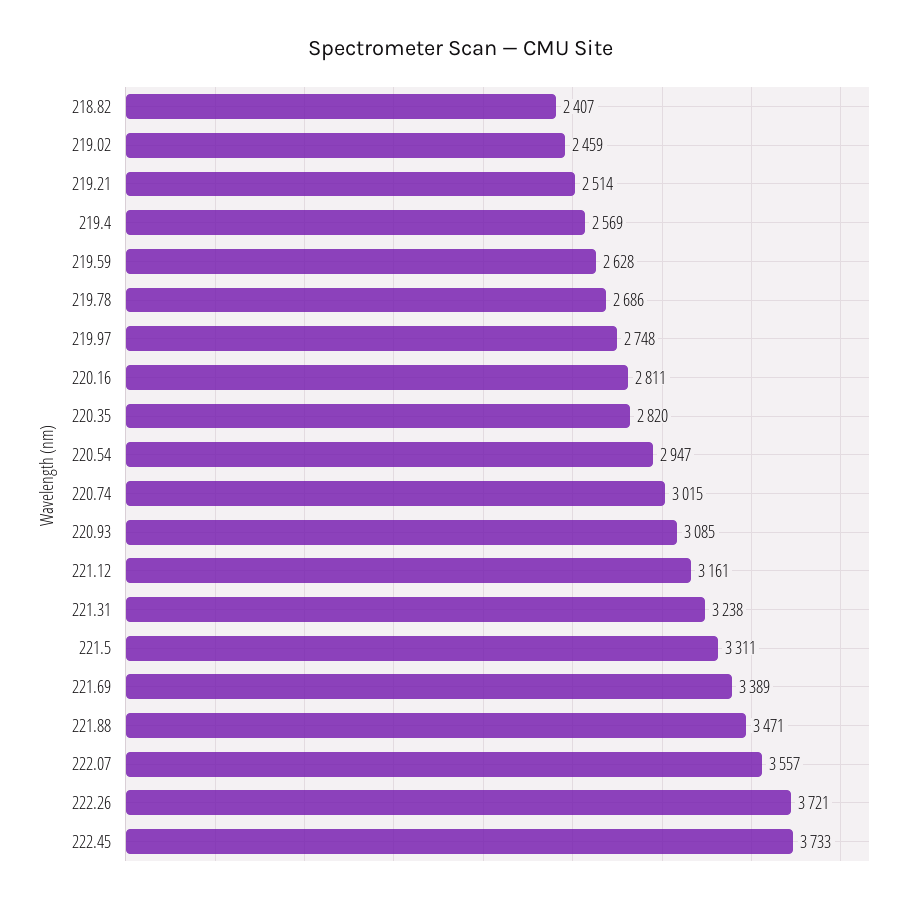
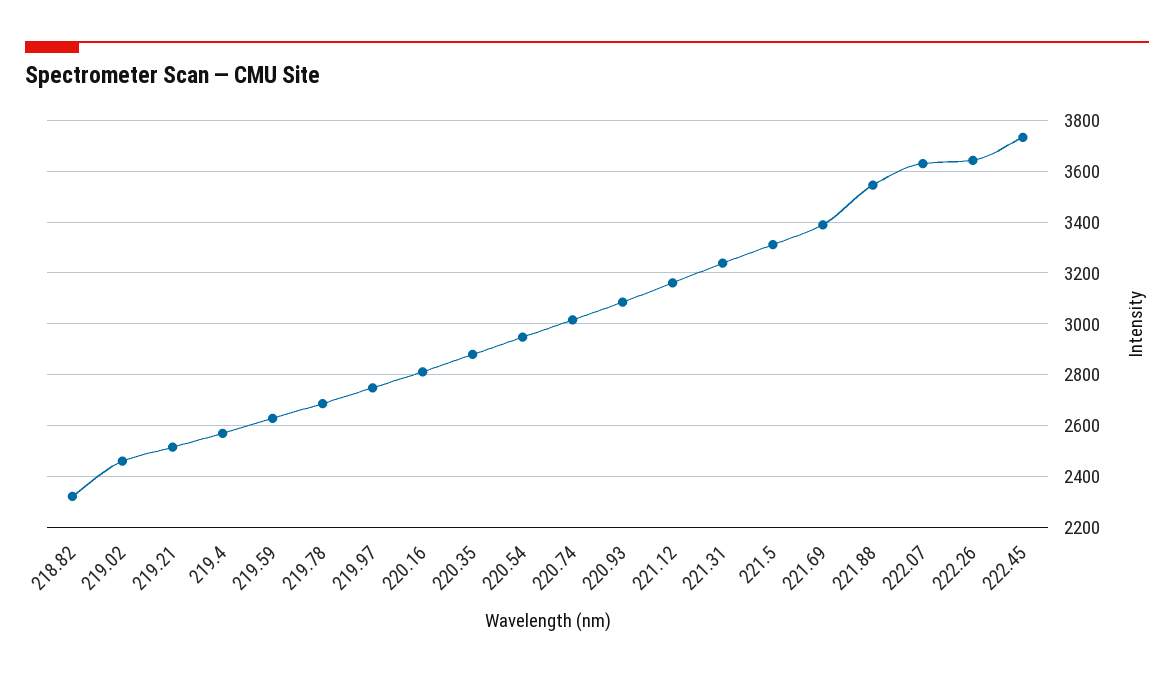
  {
-   "218.82": 2407,
+   "218.82": 2325,
    "219.02": 2459,
    "219.21": 2514,
    "219.4": 2569,
    "219.59": 2628,
    "219.78": 2686,
    "219.97": 2748,
    "220.16": 2811,
-   "220.35": 2820,
+   "220.35": 2875,
    "220.54": 2947,
    "220.74": 3015,
    "220.93": 3085,
    "221.12": 3161,
    "221.31": 3238,
    "221.5": 3311,
    "221.69": 3389,
-   "221.88": 3471,
+   "221.88": 3550,
-   "222.07": 3557,
+   "222.07": 3625,
-   "222.26": 3721,
+   "222.26": 3650,
    "222.45": 3733
  }

